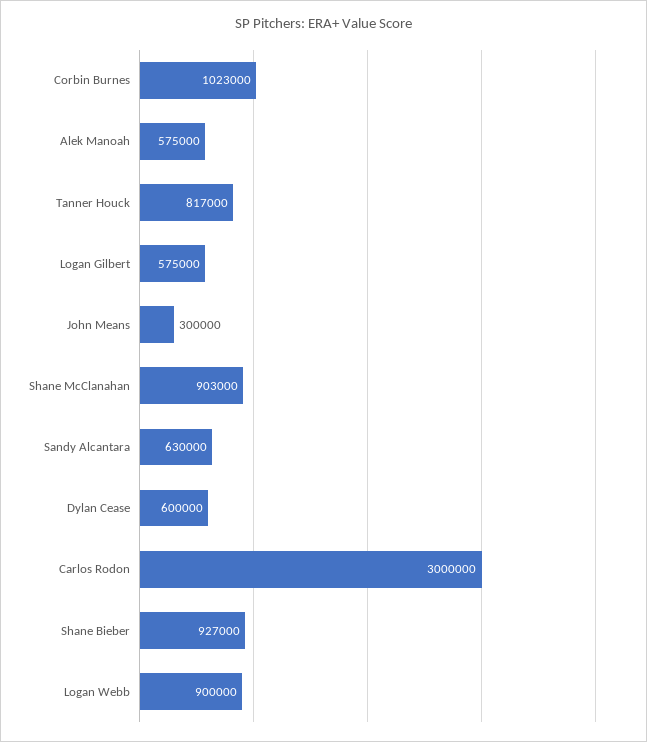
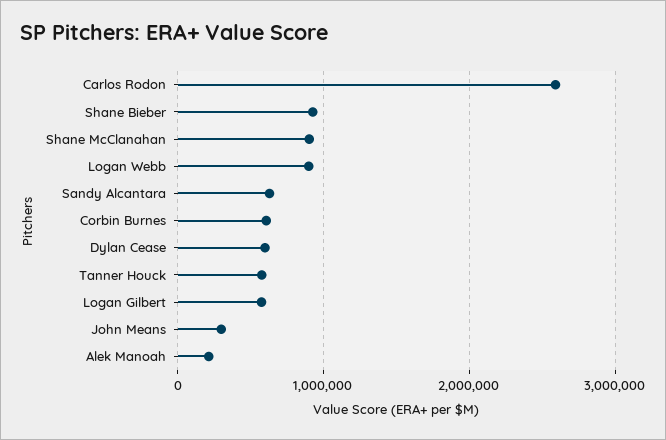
  {
-   "Corbin Burnes": 1023000,
+   "Corbin Burnes": 600000,
-   "Alek Manoah": 575000,
+   "Alek Manoah": 200000,
-   "Tanner Houck": 817000,
+   "Tanner Houck": 600000,
    "Logan Gilbert": 575000,
    "John Means": 300000,
    "Shane McClanahan": 903000,
    "Sandy Alcantara": 630000,
    "Dylan Cease": 600000,
-   "Carlos Rodon": 3000000,
+   "Carlos Rodon": 2600000,
    "Shane Bieber": 927000,
    "Logan Webb": 900000
  }

